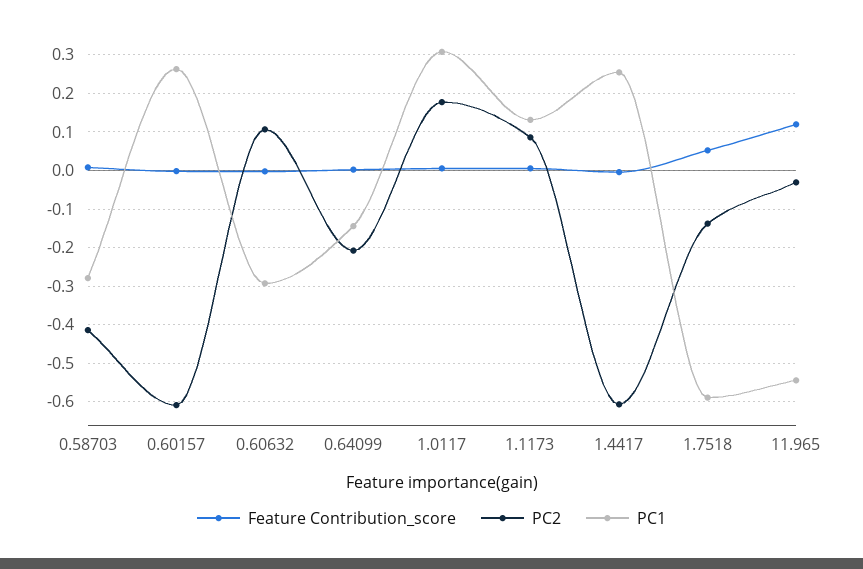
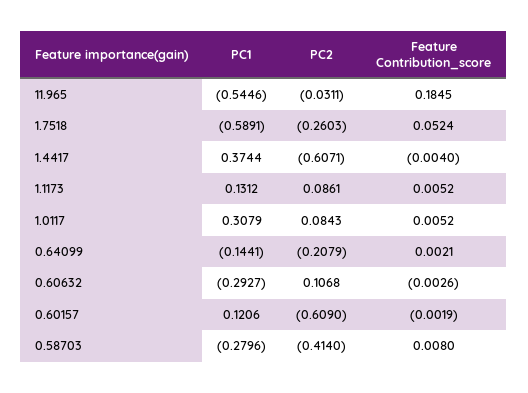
  {
    "Feature Contribution_score": {
      "0.58703": 0.008,
      "0.60157": -0.0019,
      "0.60632": -0.0026,
      "0.64099": 0.0021,
      "1.0117": 0.0052,
      "1.1173": 0.0052,
      "1.4417": -0.004,
      "1.7518": 0.0524,
-     "11.965": 0.12
+     "11.965": 0.1845
    },
    "PC2": {
      "0.58703": -0.414,
      "0.60157": -0.609,
      "0.60632": 0.1068,
      "0.64099": -0.2079,
-     "1.0117": 0.18,
+     "1.0117": 0.0843,
      "1.1173": 0.0861,
      "1.4417": -0.6071,
-     "1.7518": -0.14,
+     "1.7518": -0.2603,
      "11.965": -0.0311
    },
    "PC1": {
      "0.58703": -0.2796,
-     "0.60157": 0.26,
+     "0.60157": 0.1206,
      "0.60632": -0.2927,
      "0.64099": -0.1441,
      "1.0117": 0.3079,
      "1.1173": 0.1312,
-     "1.4417": 0.26,
+     "1.4417": 0.3744,
      "1.7518": -0.5891,
      "11.965": -0.5446
    }
  }

